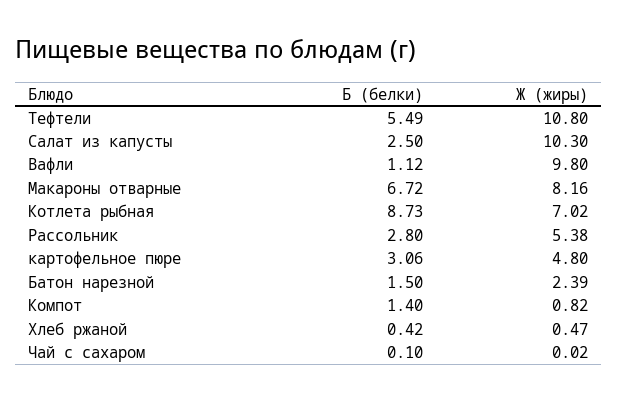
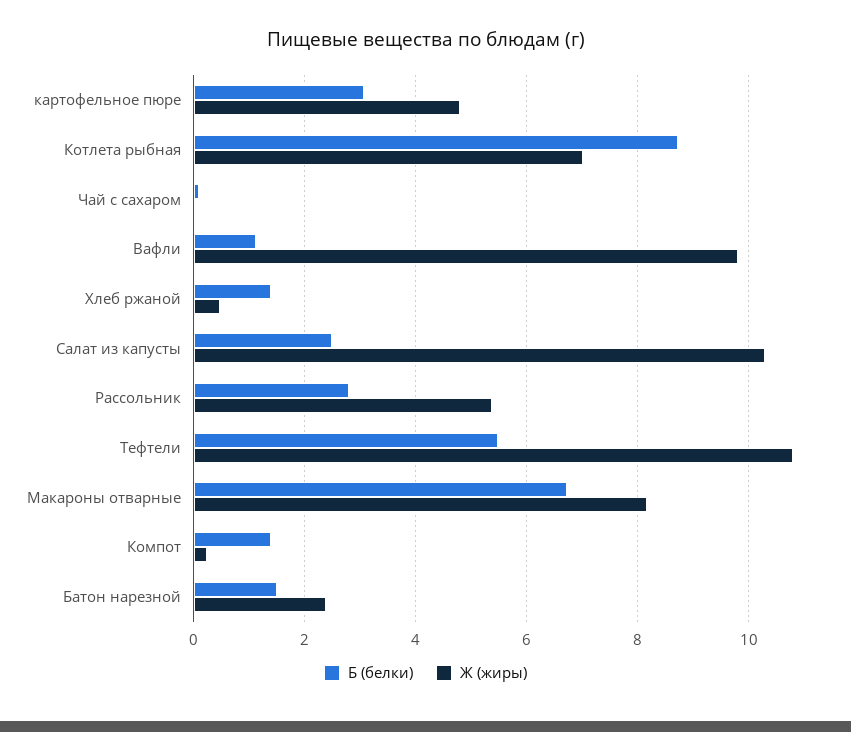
  {
    "Б (белки)": {
      "Тефтели": 5.49,
      "Салат из капусты": 2.5,
      "Вафли": 1.12,
      "Макароны отварные": 6.72,
      "Котлета рыбная": 8.73,
      "Рассольник": 2.8,
      "картофельное пюре": 3.06,
      "Батон нарезной": 1.5,
      "Компот": 1.4,
-     "Хлеб ржаной": 0.42,
+     "Хлеб ржаной": 1.4,
      "Чай с сахаром": 0.1
    },
    "Ж (жиры)": {
      "Тефтели": 10.8,
      "Салат из капусты": 10.3,
      "Вафли": 9.8,
      "Макароны отварные": 8.16,
      "Котлета рыбная": 7.02,
      "Рассольник": 5.38,
      "картофельное пюре": 4.8,
      "Батон нарезной": 2.39,
-     "Компот": 0.82,
+     "Компот": 0.2,
      "Хлеб ржаной": 0.47,
      "Чай с сахаром": 0.02
    }
  }

